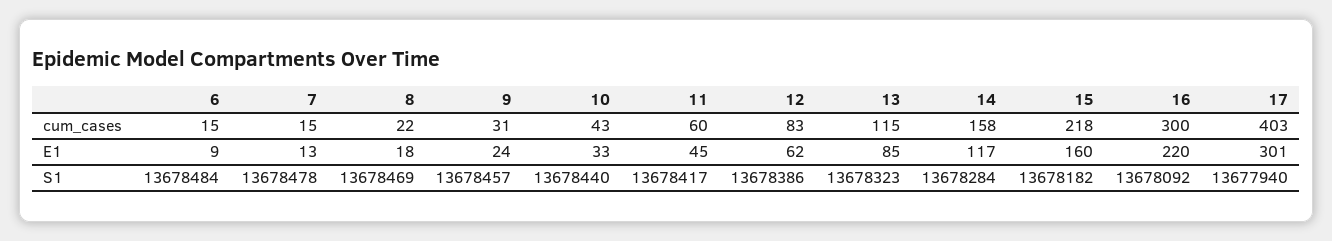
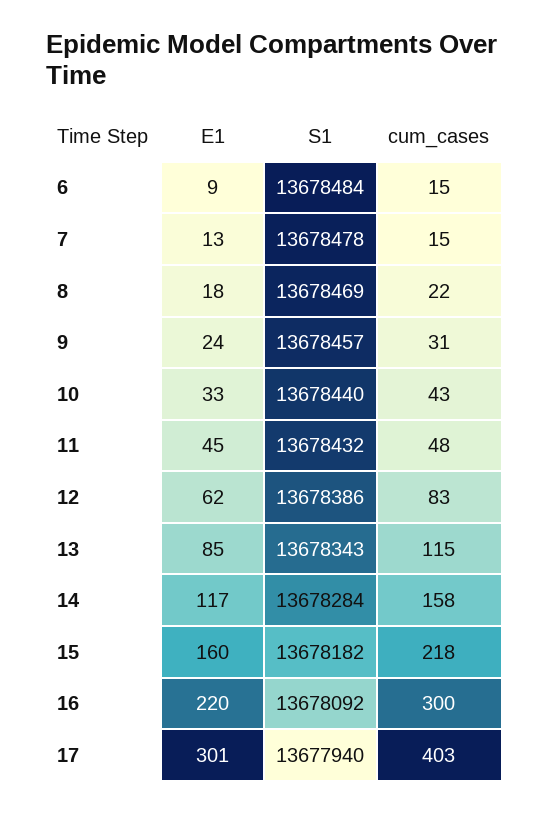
  {
    "6": {
      "cum_cases": 15,
      "E1": 9,
      "S1": 13678484
    },
    "7": {
      "cum_cases": 15,
      "E1": 13,
      "S1": 13678478
    },
    "8": {
      "cum_cases": 22,
      "E1": 18,
      "S1": 13678469
    },
    "9": {
      "cum_cases": 31,
      "E1": 24,
      "S1": 13678457
    },
    "10": {
      "cum_cases": 43,
      "E1": 33,
      "S1": 13678440
    },
    "11": {
-     "cum_cases": 60,
+     "cum_cases": 48,
      "E1": 45,
-     "S1": 13678417
+     "S1": 13678432
    },
    "12": {
      "cum_cases": 83,
      "E1": 62,
      "S1": 13678386
    },
    "13": {
      "cum_cases": 115,
      "E1": 85,
-     "S1": 13678323
+     "S1": 13678343
    },
    "14": {
      "cum_cases": 158,
      "E1": 117,
      "S1": 13678284
    },
    "15": {
      "cum_cases": 218,
      "E1": 160,
      "S1": 13678182
    },
    "16": {
      "cum_cases": 300,
      "E1": 220,
      "S1": 13678092
    },
    "17": {
      "cum_cases": 403,
      "E1": 301,
      "S1": 13677940
    }
  }

